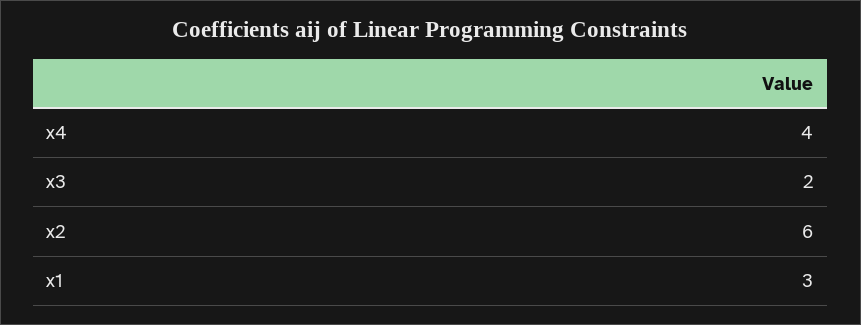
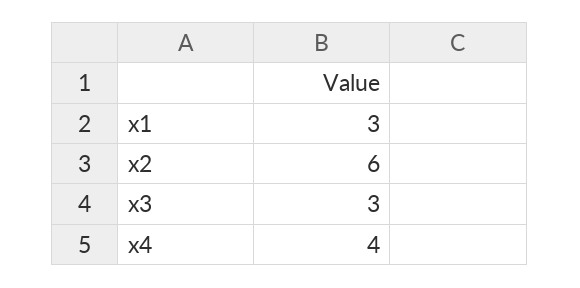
  {
    "x4": 4,
-   "x3": 2,
+   "x3": 3,
    "x2": 6,
    "x1": 3
  }

